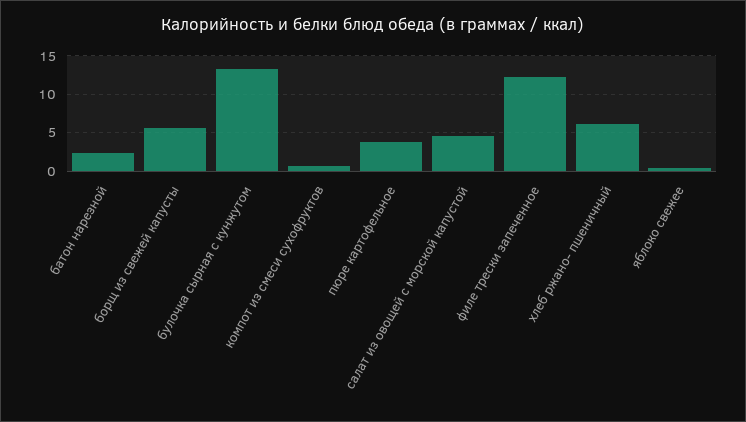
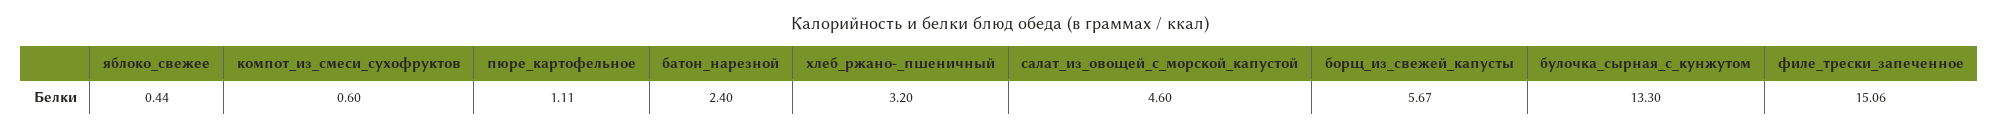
  {
    "батон нарезной": 2.4,
    "борщ из свежей капусты": 5.67,
    "булочка сырная с кунжутом": 13.3,
    "компот из смеси сухофруктов": 0.6,
-   "пюре картофельное": 4,
+   "пюре картофельное": 1.11,
    "салат из овощей с морской капустой": 4.6,
-   "филе трески запеченное": 12,
+   "филе трески запеченное": 15.06,
-   "хлеб ржано- пшеничный": 6,
+   "хлеб ржано- пшеничный": 3.2,
    "яблоко свежее": 0.44
  }

